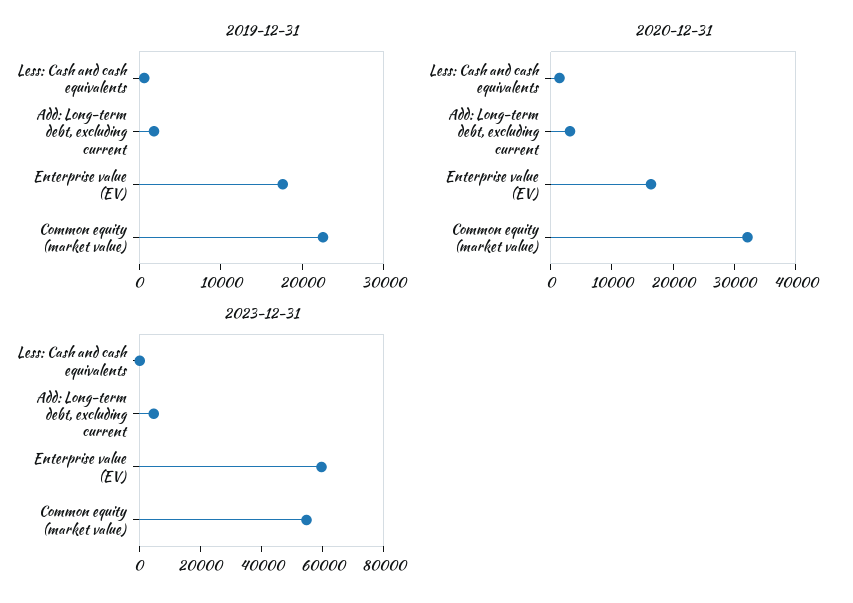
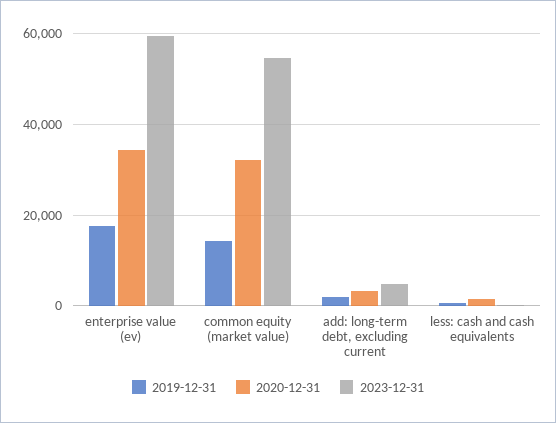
  {
    "2019-12-31": {
      "Less: Cash and cash equivalents": 0,
      "Add: Long-term debt, excluding current": 2000,
      "Enterprise value (EV)": 18000,
-     "Common equity (market value)": 22000
+     "Common equity (market value)": 14000
    },
    "2020-12-31": {
      "Less: Cash and cash equivalents": 2000,
      "Add: Long-term debt, excluding current": 4000,
-     "Enterprise value (EV)": 16000,
+     "Enterprise value (EV)": 34000,
      "Common equity (market value)": 32000
    },
    "2023-12-31": {
      "Less: Cash and cash equivalents": 0,
      "Add: Long-term debt, excluding current": 4000,
      "Enterprise value (EV)": 60000,
      "Common equity (market value)": 54000
    }
  }

